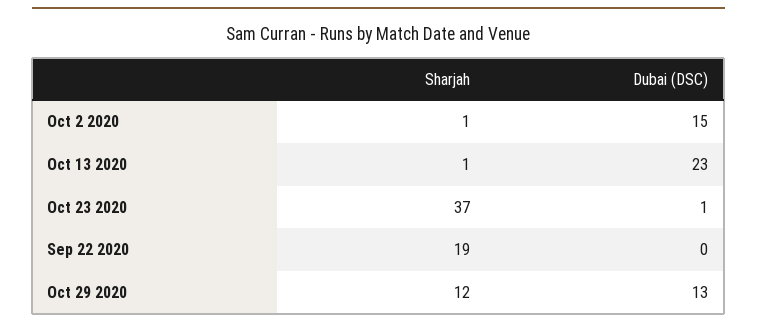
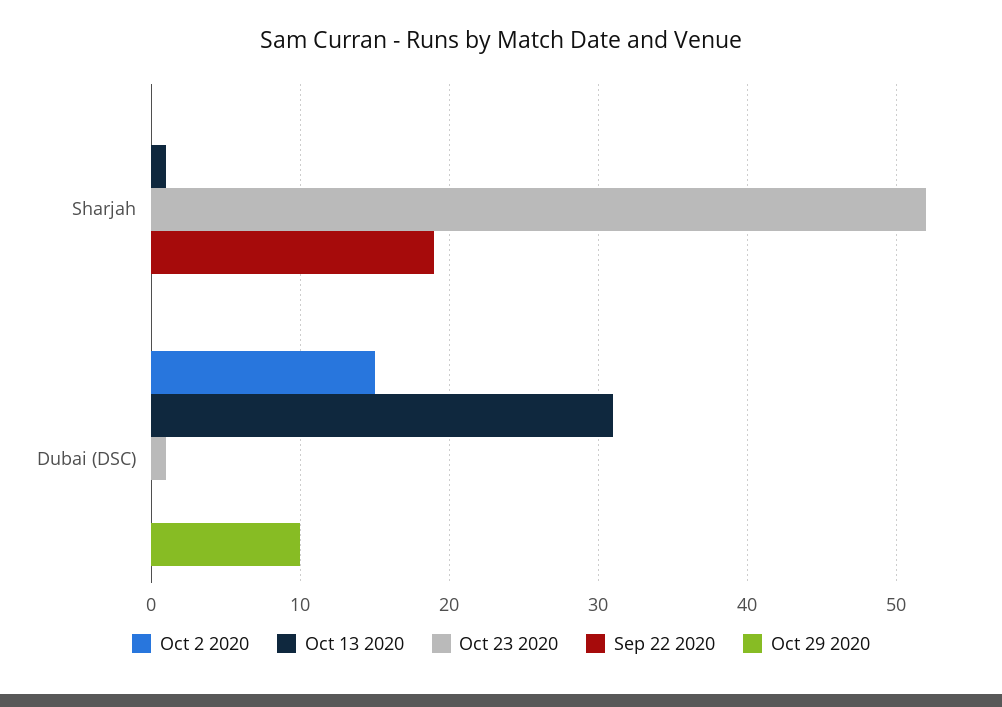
  {
    "Oct 2 2020": {
-     "Sharjah": 1,
+     "Sharjah": 0,
      "Dubai (DSC)": 15
    },
    "Oct 13 2020": {
      "Sharjah": 1,
-     "Dubai (DSC)": 23
+     "Dubai (DSC)": 31
    },
    "Oct 23 2020": {
-     "Sharjah": 37,
+     "Sharjah": 52,
      "Dubai (DSC)": 1
    },
    "Sep 22 2020": {
      "Sharjah": 19,
      "Dubai (DSC)": 0
    },
    "Oct 29 2020": {
-     "Sharjah": 12,
+     "Sharjah": 0,
-     "Dubai (DSC)": 13
+     "Dubai (DSC)": 10
    }
  }

